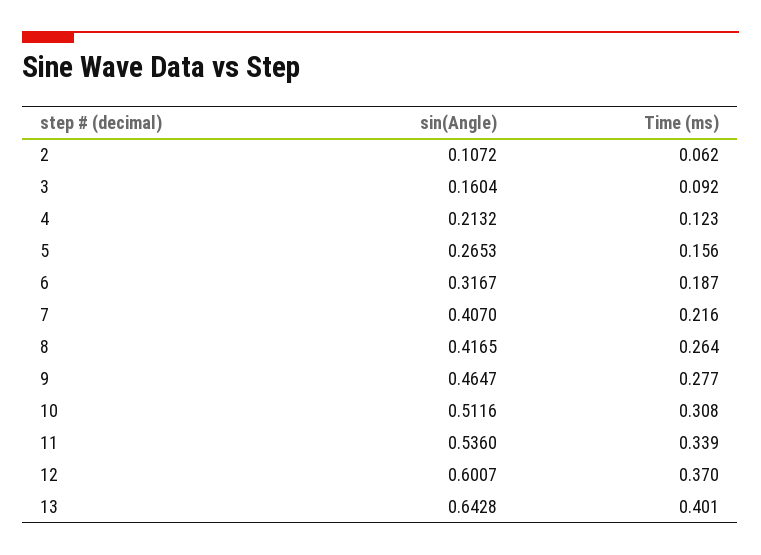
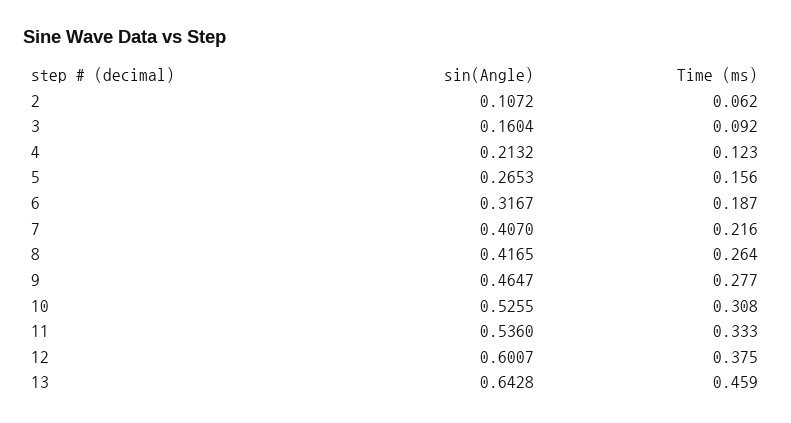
  {
    "sin(Angle)": {
      "2": 0.1072,
      "3": 0.1604,
      "4": 0.2132,
      "5": 0.2653,
      "6": 0.3167,
      "7": 0.407,
      "8": 0.4165,
      "9": 0.4647,
-     "10": 0.5116,
+     "10": 0.5255,
      "11": 0.536,
      "12": 0.6007,
      "13": 0.6428
    },
    "Time (ms)": {
      "2": 0.062,
      "3": 0.092,
      "4": 0.123,
      "5": 0.156,
      "6": 0.187,
      "7": 0.216,
      "8": 0.264,
      "9": 0.277,
      "10": 0.308,
-     "11": 0.339,
+     "11": 0.333,
-     "12": 0.37,
+     "12": 0.375,
-     "13": 0.401
+     "13": 0.459
    }
  }

